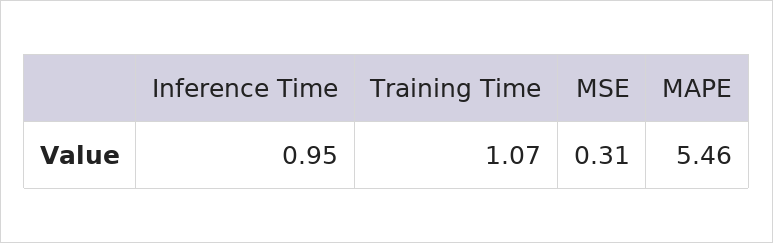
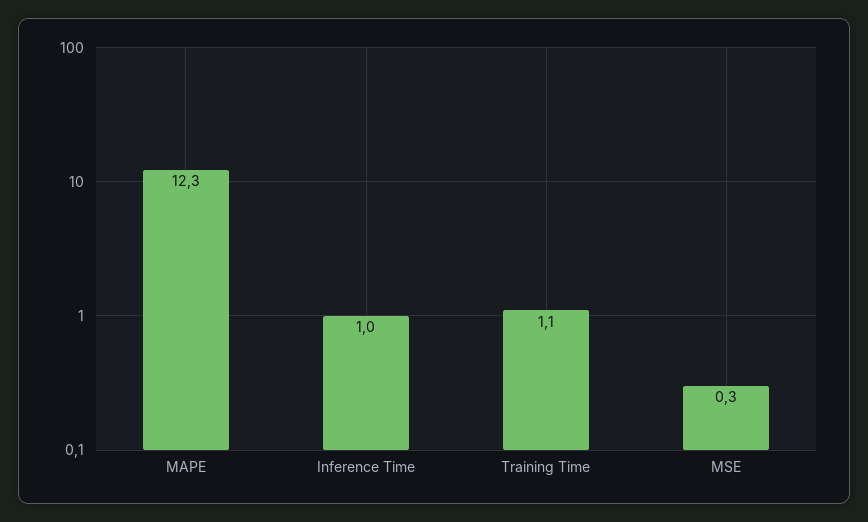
  {
    "Inference Time": 0.95,
    "Training Time": 1.07,
    "MSE": 0.31,
-   "MAPE": 5.46
+   "MAPE": 12.3
  }

